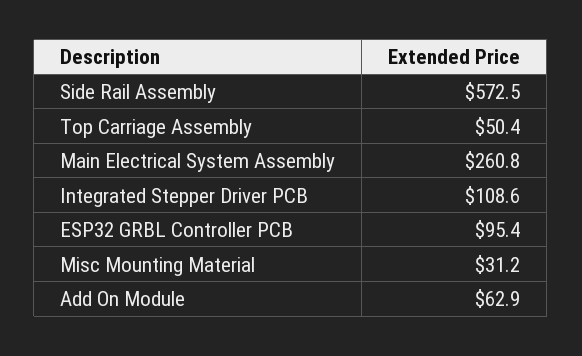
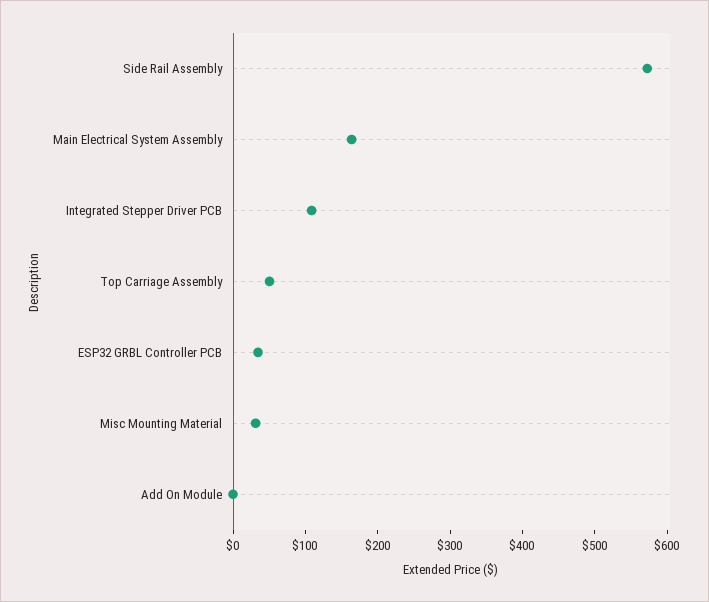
  {
    "Side Rail Assembly": 572.5,
    "Top Carriage Assembly": 50.4,
-   "Main Electrical System Assembly": 260.8,
+   "Main Electrical System Assembly": 160,
    "Integrated Stepper Driver PCB": 108.6,
-   "ESP32 GRBL Controller PCB": 95.4,
+   "ESP32 GRBL Controller PCB": 40,
    "Misc Mounting Material": 31.2,
-   "Add On Module": 62.9
+   "Add On Module": 0
  }

